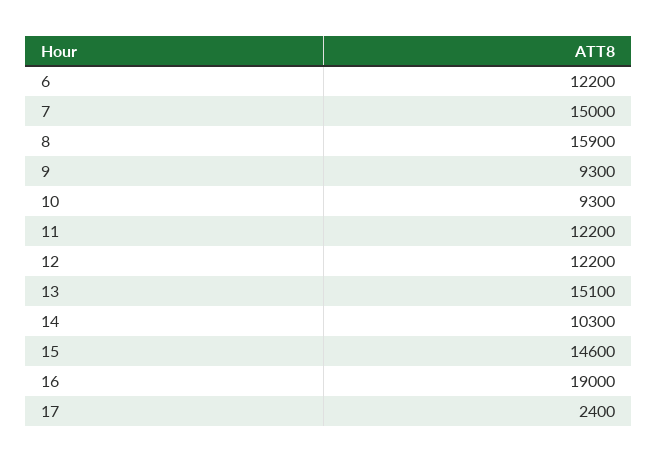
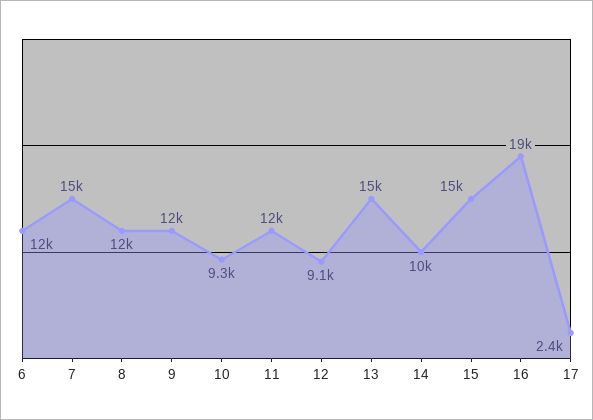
  {
    "6": 12200,
    "7": 15000,
-   "8": 15900,
+   "8": 12000,
-   "9": 9300,
+   "9": 12000,
    "10": 9300,
    "11": 12200,
-   "12": 12200,
+   "12": 9100,
    "13": 15100,
    "14": 10300,
    "15": 14600,
    "16": 19000,
    "17": 2400
  }

